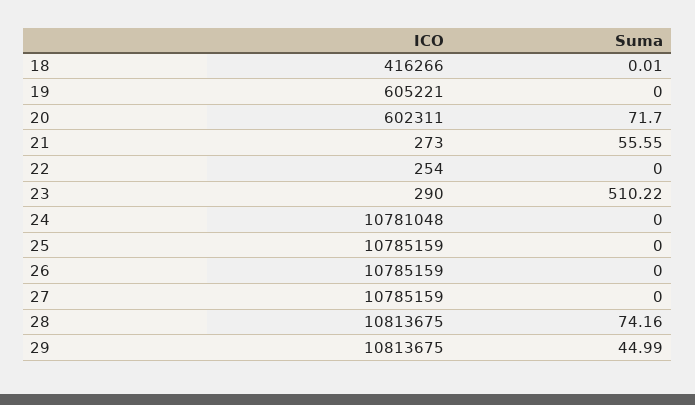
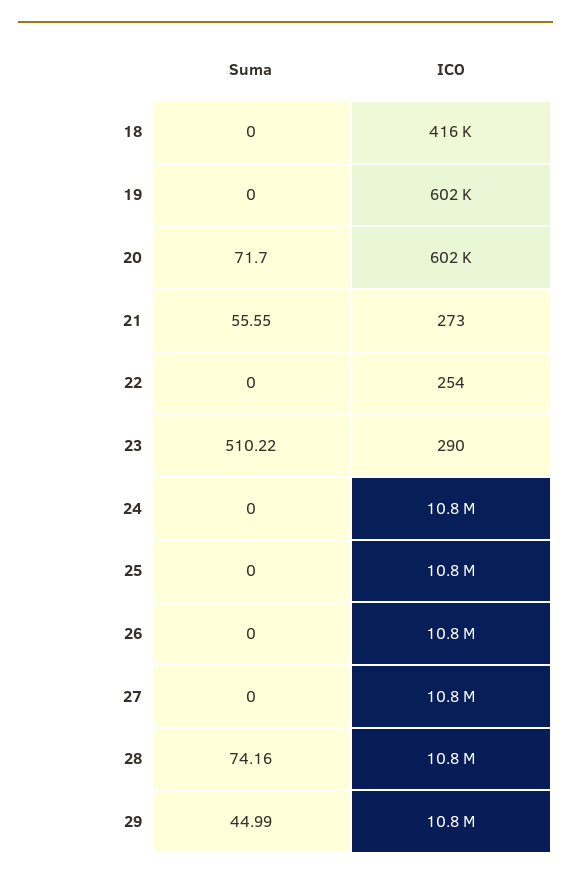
  {
    "ICO": {
      "18": 416266,
-     "19": 605221,
+     "19": 602000,
      "20": 602311,
      "21": 273,
      "22": 254,
      "23": 290,
      "24": 10781048,
      "25": 10785159,
      "26": 10785159,
      "27": 10785159,
      "28": 10813675,
      "29": 10813675
    },
    "Suma": {
-     "18": 0.01,
+     "18": 0,
      "19": 0,
      "20": 71.7,
      "21": 55.55,
      "22": 0,
      "23": 510.22,
      "24": 0,
      "25": 0,
      "26": 0,
      "27": 0,
      "28": 74.16,
      "29": 44.99
    }
  }

